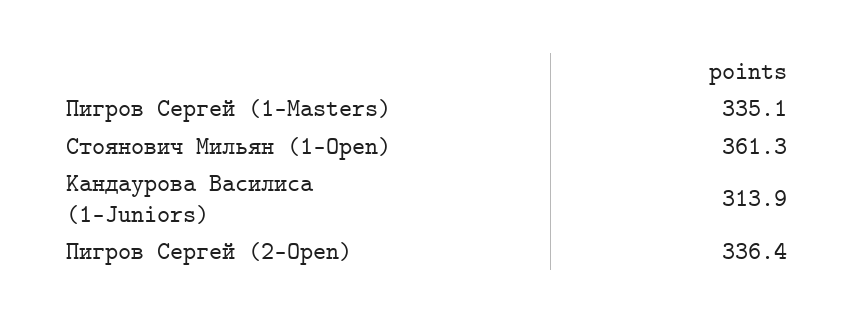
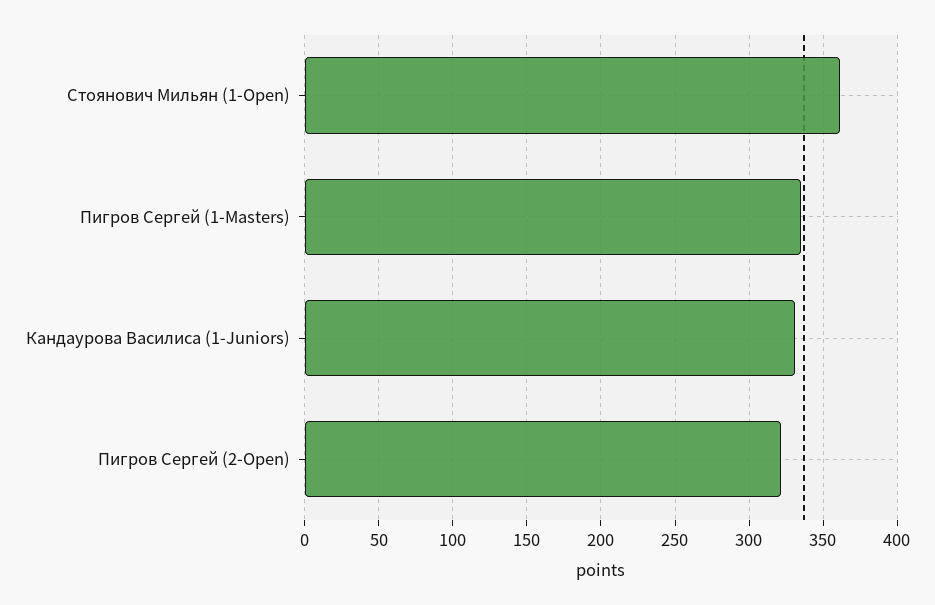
  {
    "Пигров Сергей (1-Masters)": 335.1,
    "Стоянович Мильян (1-Open)": 361.3,
-   "Кандаурова Василиса (1-Juniors)": 313.9,
+   "Кандаурова Василиса (1-Juniors)": 330,
-   "Пигров Сергей (2-Open)": 336.4
+   "Пигров Сергей (2-Open)": 320
  }

